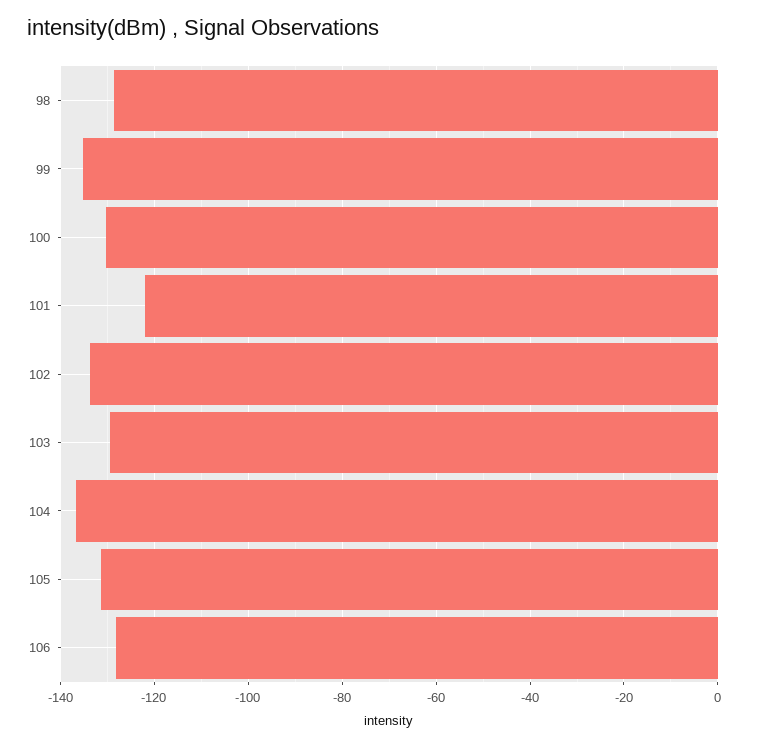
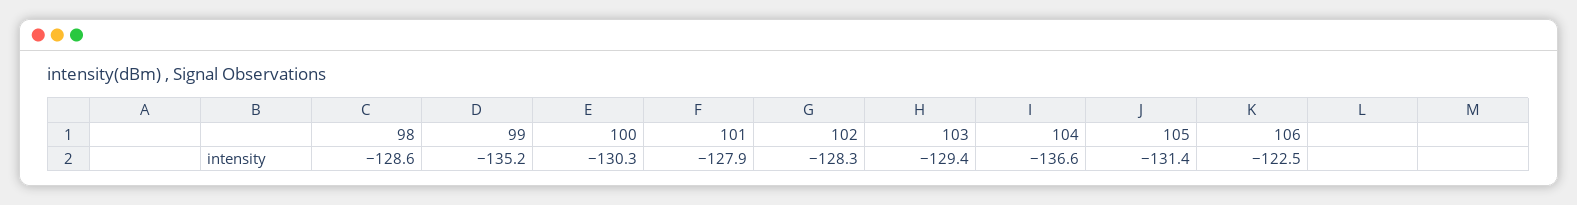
  {
    "98": -128.6,
    "99": -135.2,
    "100": -130.3,
-   "101": -122,
+   "101": -127.9,
-   "102": -134,
+   "102": -128.3,
    "103": -129.4,
    "104": -136.6,
    "105": -131.4,
-   "106": -128
+   "106": -122.5
  }

